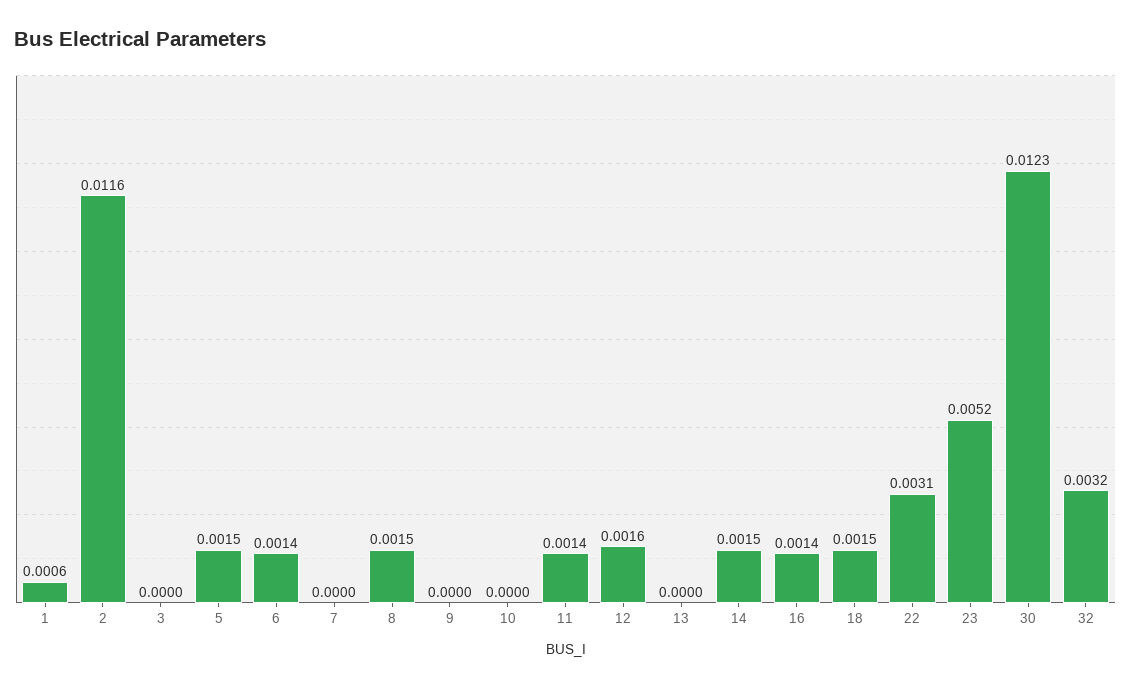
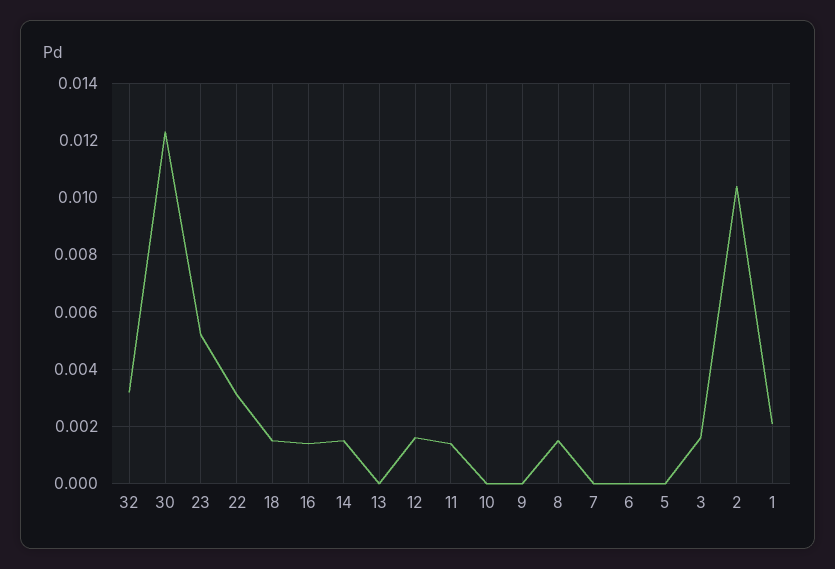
  {
-   "1": 0.0006,
+   "1": 0.002,
-   "2": 0.0116,
+   "2": 0.0105,
-   "3": 0,
+   "3": 0.0015,
-   "5": 0.0015,
+   "5": 0,
-   "6": 0.0014,
+   "6": 0,
    "7": 0,
    "8": 0.0015,
    "9": 0,
    "10": 0,
    "11": 0.0014,
    "12": 0.0016,
    "13": 0,
    "14": 0.0015,
    "16": 0.0014,
    "18": 0.0015,
    "22": 0.0031,
    "23": 0.0052,
    "30": 0.0123,
    "32": 0.0032
  }

